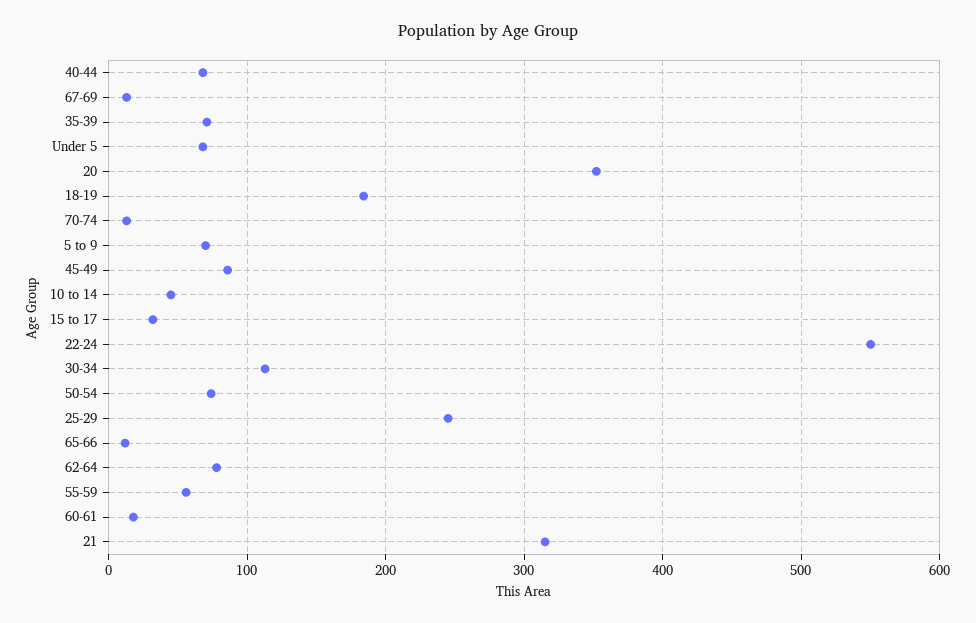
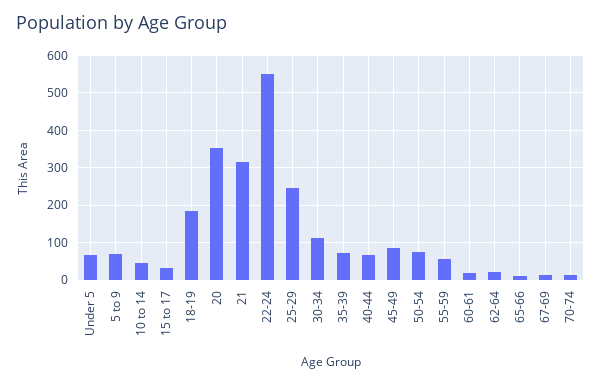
  {
    "40-44": 70,
    "67-69": 10,
    "35-39": 70,
    "Under 5": 70,
    "20": 350,
    "18-19": 180,
    "70-74": 10,
    "5 to 9": 70,
    "45-49": 90,
    "10 to 14": 50,
    "15 to 17": 30,
    "22-24": 550,
    "30-34": 110,
    "50-54": 70,
    "25-29": 250,
    "65-66": 10,
-   "62-64": 80,
+   "62-64": 20,
    "55-59": 60,
    "60-61": 20,
    "21": 320
  }

